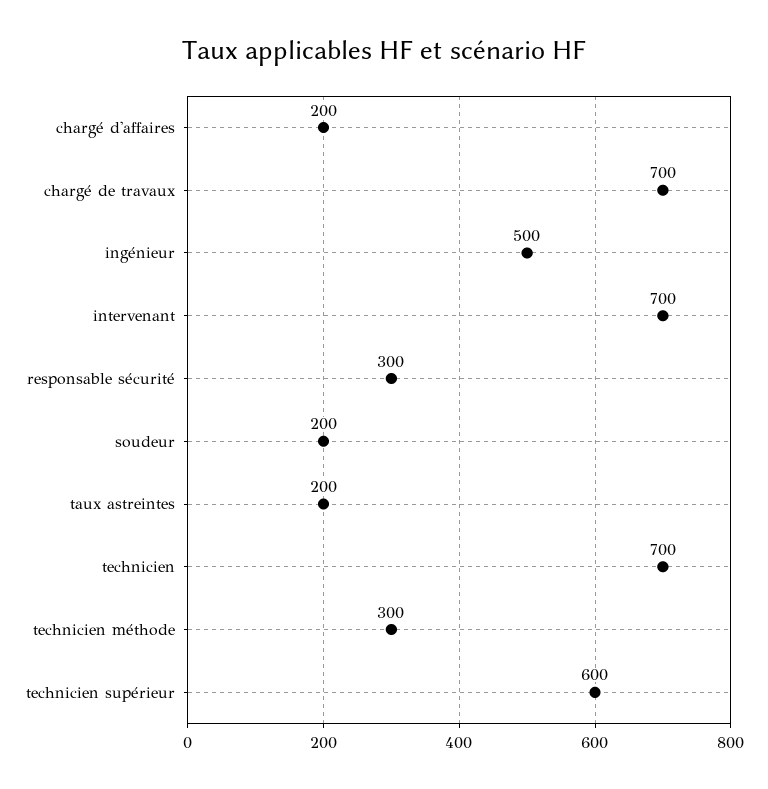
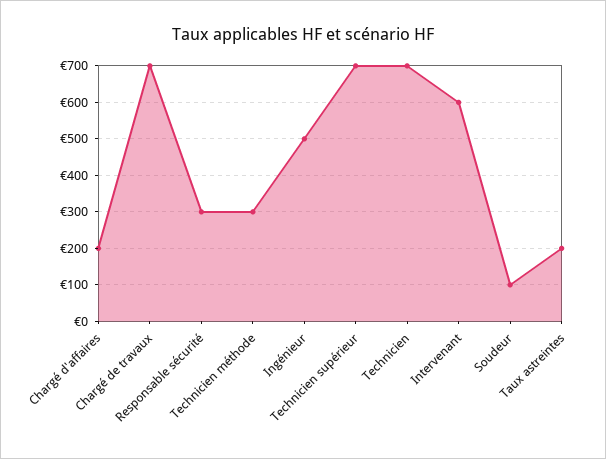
  {
    "chargé d'affaires": 200,
    "chargé de travaux": 700,
    "ingénieur": 500,
-   "intervenant": 700,
+   "intervenant": 600,
    "responsable sécurité": 300,
-   "soudeur": 200,
+   "soudeur": 100,
    "taux astreintes": 200,
    "technicien": 700,
    "technicien méthode": 300,
-   "technicien supérieur": 600
+   "technicien supérieur": 700
  }

